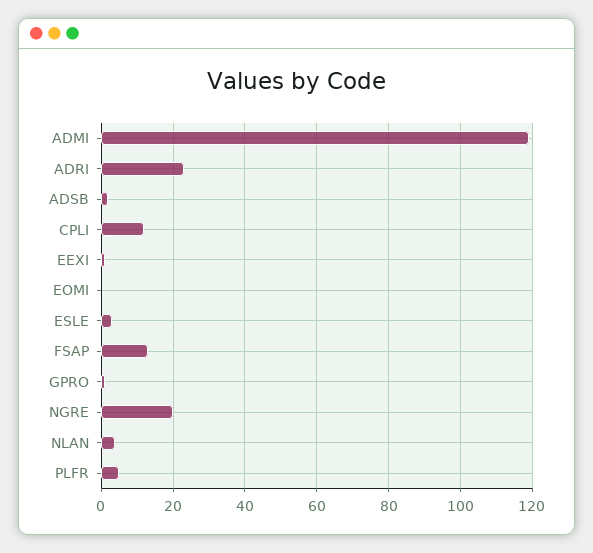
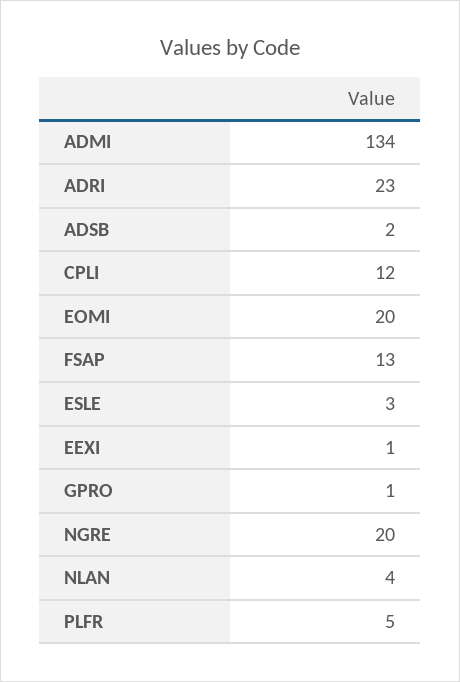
  {
-   "ADMI": 120,
+   "ADMI": 134,
    "ADRI": 23,
    "ADSB": 2,
    "CPLI": 12,
    "EEXI": 1,
-   "EOMI": 0,
+   "EOMI": 20,
    "ESLE": 3,
    "FSAP": 13,
    "GPRO": 1,
    "NGRE": 20,
    "NLAN": 4,
    "PLFR": 5
  }

